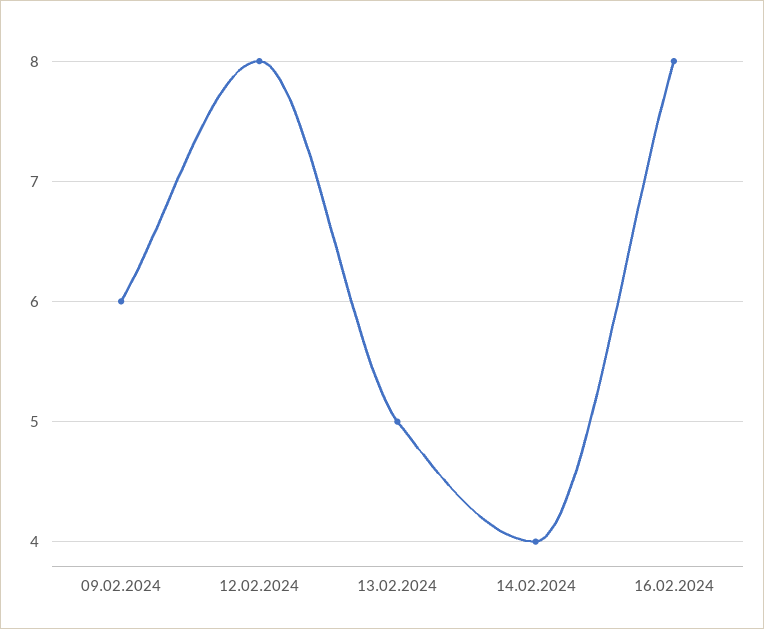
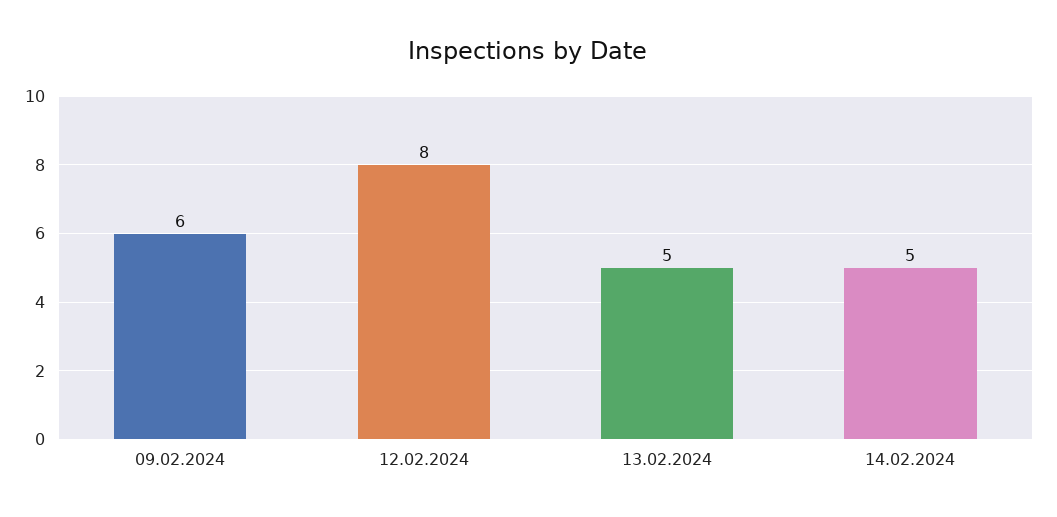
  {
    "09.02.2024": 6,
    "12.02.2024": 8,
    "13.02.2024": 5,
-   "14.02.2024": 4,
+   "14.02.2024": 5
-   "16.02.2024": 8
  }

